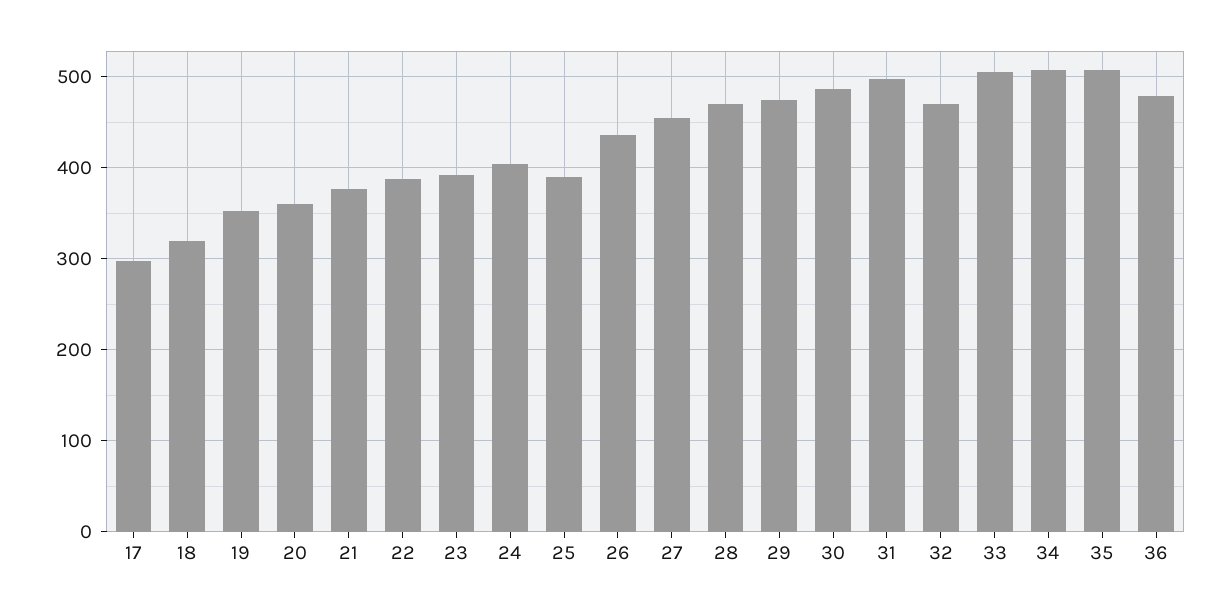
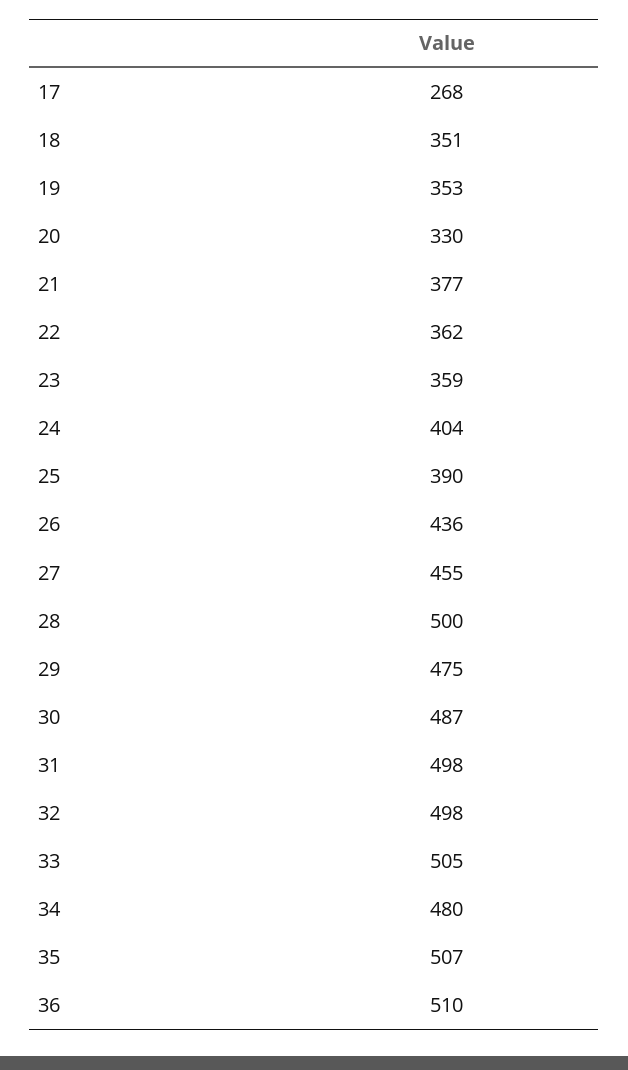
  {
-   "17": 300,
+   "17": 268,
-   "18": 320,
+   "18": 351,
    "19": 353,
-   "20": 360,
+   "20": 330,
    "21": 377,
-   "22": 390,
+   "22": 362,
-   "23": 390,
+   "23": 359,
    "24": 404,
    "25": 390,
    "26": 436,
    "27": 455,
-   "28": 470,
+   "28": 500,
    "29": 475,
    "30": 487,
    "31": 498,
-   "32": 470,
+   "32": 498,
    "33": 505,
-   "34": 510,
+   "34": 480,
    "35": 507,
-   "36": 480
+   "36": 510
  }

